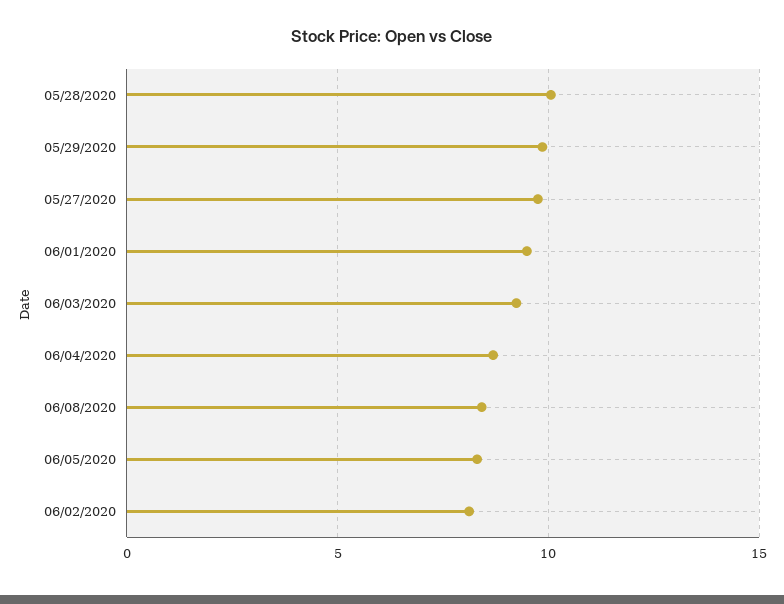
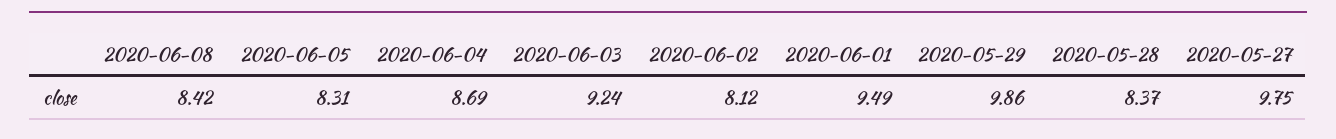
  {
-   "05/28/2020": 10,
+   "05/28/2020": 8.37,
    "05/29/2020": 9.86,
    "05/27/2020": 9.75,
    "06/01/2020": 9.49,
    "06/03/2020": 9.24,
    "06/04/2020": 8.69,
    "06/08/2020": 8.42,
    "06/05/2020": 8.31,
    "06/02/2020": 8.12
  }

